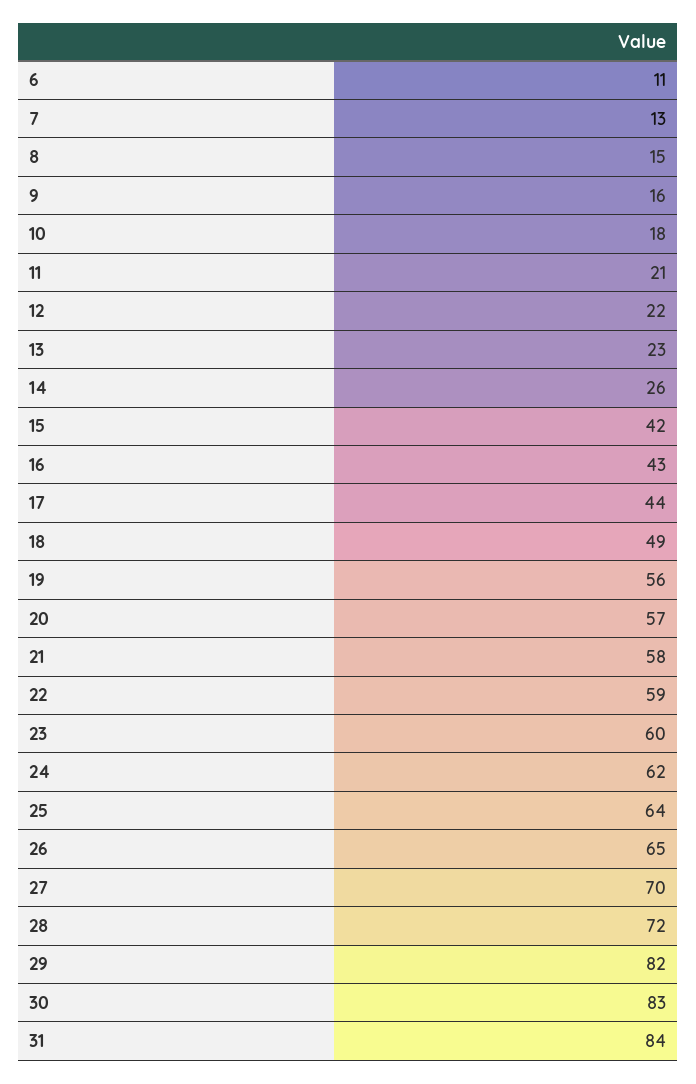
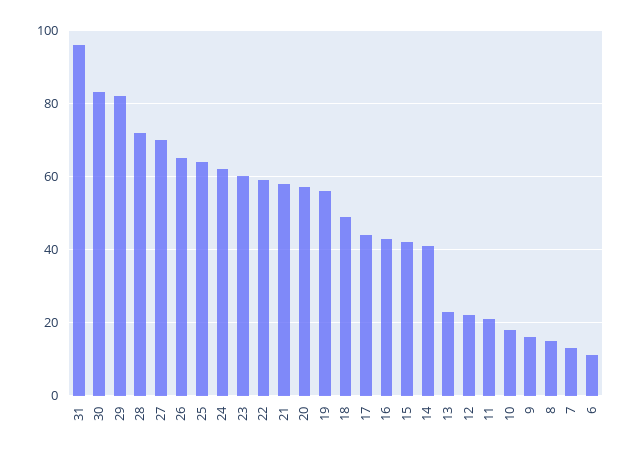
  {
    "6": 11,
    "7": 13,
    "8": 15,
    "9": 16,
    "10": 18,
    "11": 21,
    "12": 22,
    "13": 23,
-   "14": 26,
+   "14": 40,
    "15": 42,
    "16": 43,
    "17": 44,
    "18": 49,
    "19": 56,
    "20": 57,
    "21": 58,
    "22": 59,
    "23": 60,
    "24": 62,
    "25": 64,
    "26": 65,
    "27": 70,
    "28": 72,
    "29": 82,
    "30": 83,
-   "31": 84
+   "31": 95
  }

